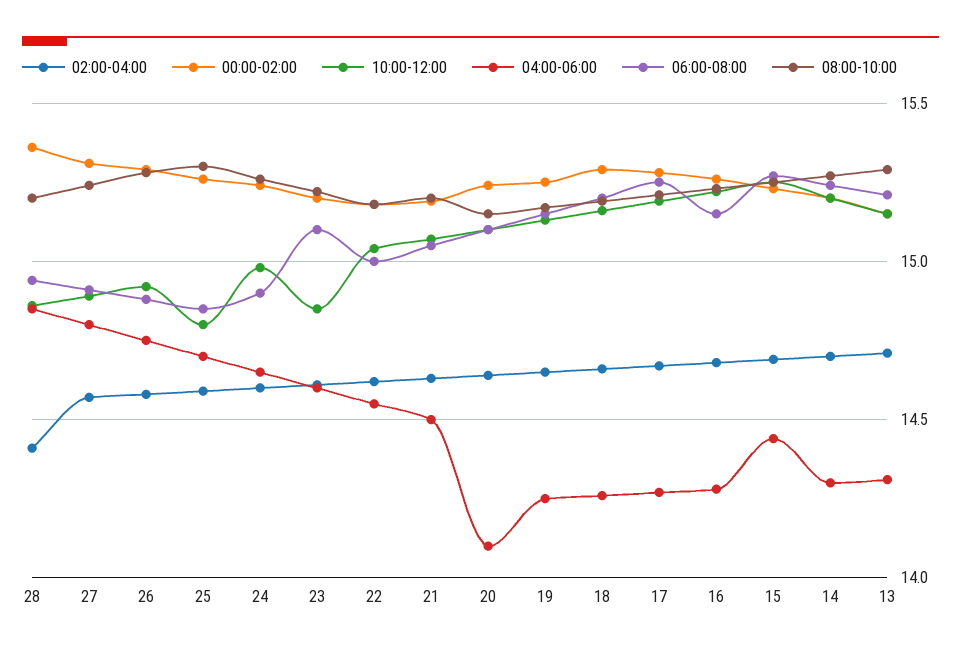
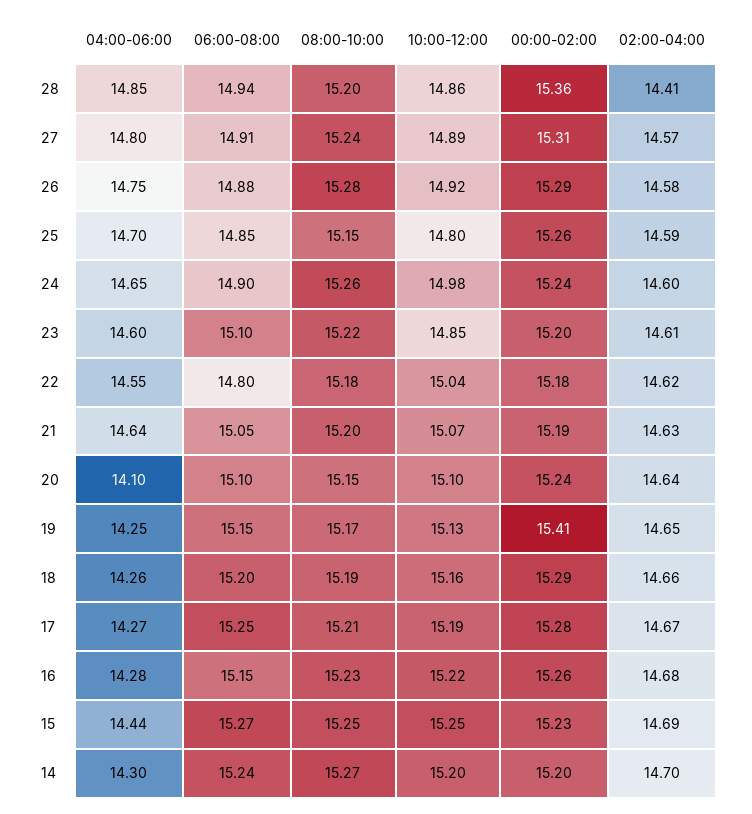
  {
    "02:00-04:00": {
      "28": 14.41,
      "27": 14.57,
      "26": 14.58,
      "25": 14.59,
      "24": 14.6,
      "23": 14.61,
      "22": 14.62,
      "21": 14.63,
      "20": 14.64,
      "19": 14.65,
      "18": 14.66,
      "17": 14.67,
      "16": 14.68,
      "15": 14.69,
-     "14": 14.7,
+     "14": 14.7
-     "13": 14.7
    },
    "00:00-02:00": {
      "28": 15.36,
      "27": 15.31,
      "26": 15.29,
      "25": 15.26,
      "24": 15.24,
      "23": 15.2,
      "22": 15.18,
      "21": 15.19,
      "20": 15.24,
-     "19": 15.25,
+     "19": 15.41,
      "18": 15.29,
      "17": 15.28,
      "16": 15.26,
      "15": 15.23,
-     "14": 15.2,
+     "14": 15.2
-     "13": 15.15
    },
    "10:00-12:00": {
      "28": 14.86,
      "27": 14.89,
      "26": 14.92,
      "25": 14.8,
      "24": 14.98,
      "23": 14.85,
      "22": 15.04,
      "21": 15.07,
      "20": 15.1,
      "19": 15.13,
      "18": 15.16,
      "17": 15.19,
      "16": 15.22,
      "15": 15.25,
-     "14": 15.2,
+     "14": 15.2
-     "13": 15.15
    },
    "04:00-06:00": {
      "28": 14.85,
      "27": 14.8,
      "26": 14.75,
      "25": 14.7,
      "24": 14.65,
      "23": 14.6,
      "22": 14.55,
-     "21": 14.5,
+     "21": 14.64,
      "20": 14.1,
      "19": 14.25,
      "18": 14.26,
      "17": 14.27,
      "16": 14.28,
      "15": 14.44,
-     "14": 14.3,
+     "14": 14.3
-     "13": 14.3
    },
    "06:00-08:00": {
      "28": 14.94,
      "27": 14.91,
      "26": 14.88,
      "25": 14.85,
      "24": 14.9,
      "23": 15.1,
-     "22": 15,
+     "22": 14.8,
      "21": 15.05,
      "20": 15.1,
      "19": 15.15,
      "18": 15.2,
      "17": 15.25,
      "16": 15.15,
      "15": 15.27,
-     "14": 15.24,
+     "14": 15.24
-     "13": 15.2
    },
    "08:00-10:00": {
      "28": 15.2,
      "27": 15.24,
      "26": 15.28,
-     "25": 15.3,
+     "25": 15.15,
      "24": 15.26,
      "23": 15.22,
      "22": 15.18,
      "21": 15.2,
      "20": 15.15,
      "19": 15.17,
      "18": 15.19,
      "17": 15.21,
      "16": 15.23,
      "15": 15.25,
-     "14": 15.27,
+     "14": 15.27
-     "13": 15.3
    }
  }

